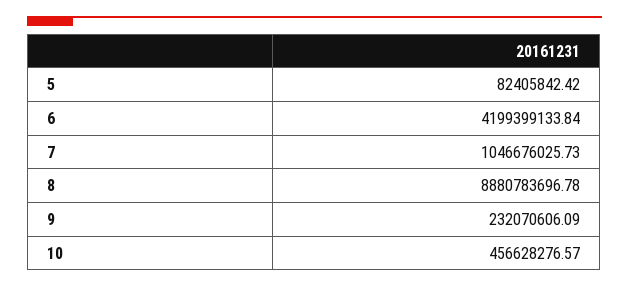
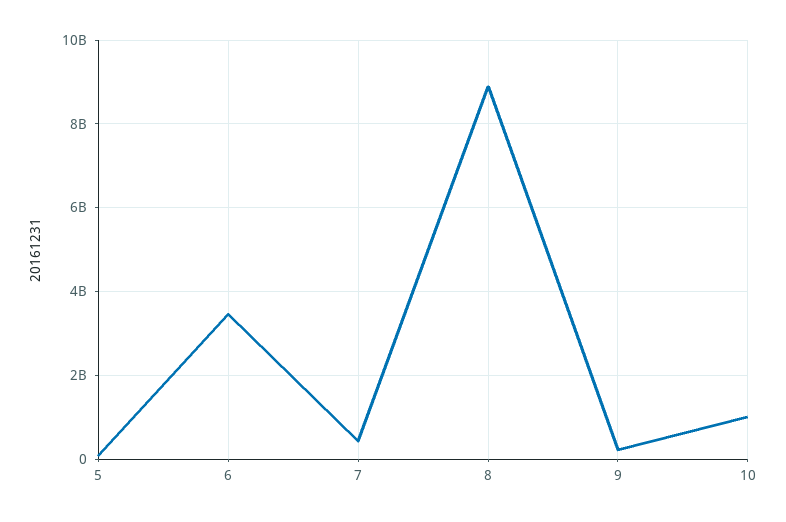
  {
    "5": 82405842.42,
-   "6": 4199399133.84,
+   "6": 3400000000,
-   "7": 1046676025.73,
+   "7": 400000000,
    "8": 8880783696.78,
    "9": 232070606.09,
-   "10": 456628276.57
+   "10": 1000000000
  }

